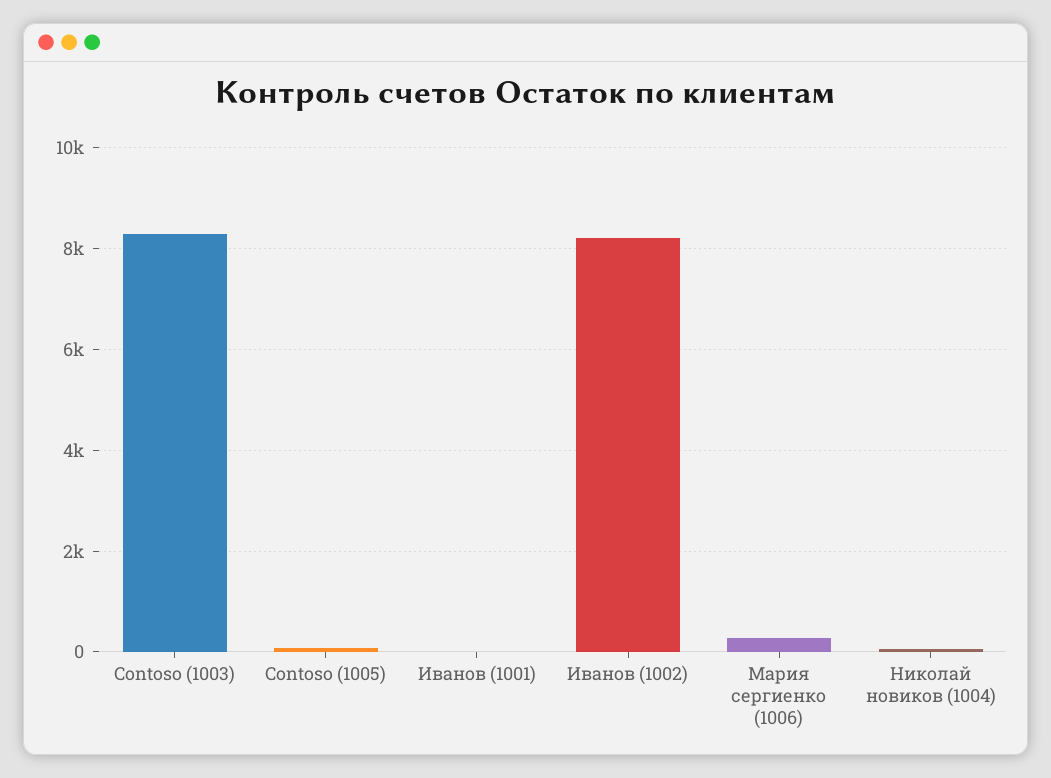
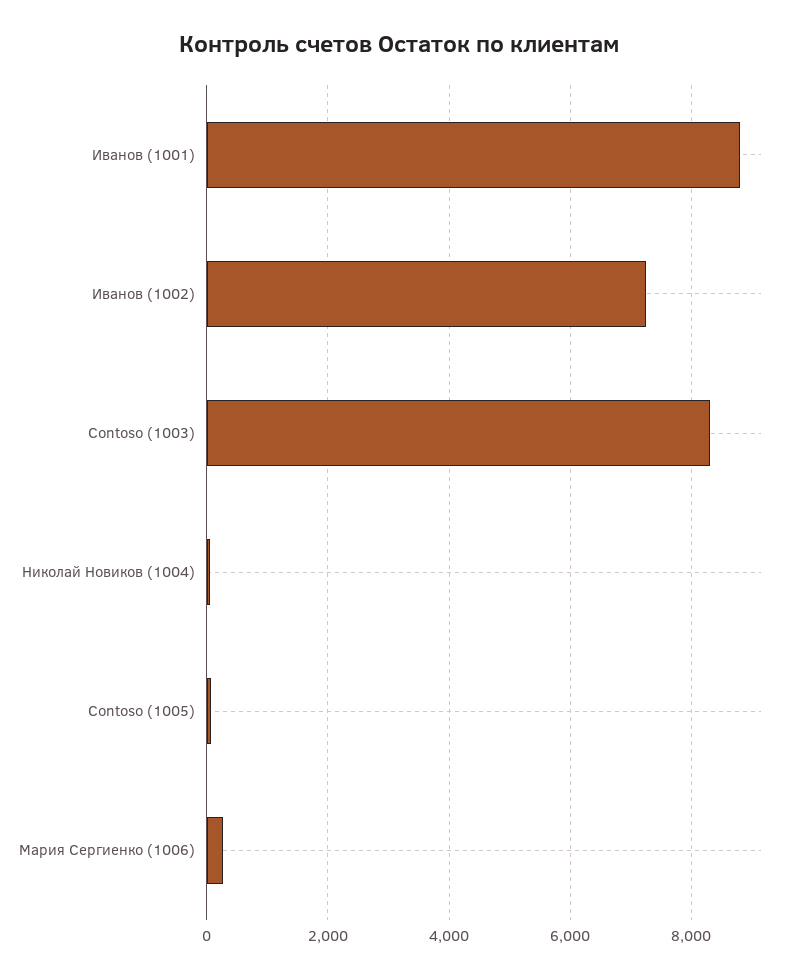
  {
    "Contoso (1003)": 8200,
    "Contoso (1005)": 0,
-   "Иванов (1001)": 0,
+   "Иванов (1001)": 8800,
-   "Иванов (1002)": 8200,
+   "Иванов (1002)": 7200,
    "Мария сергиенко (1006)": 200,
    "Николай новиков (1004)": 0
  }

